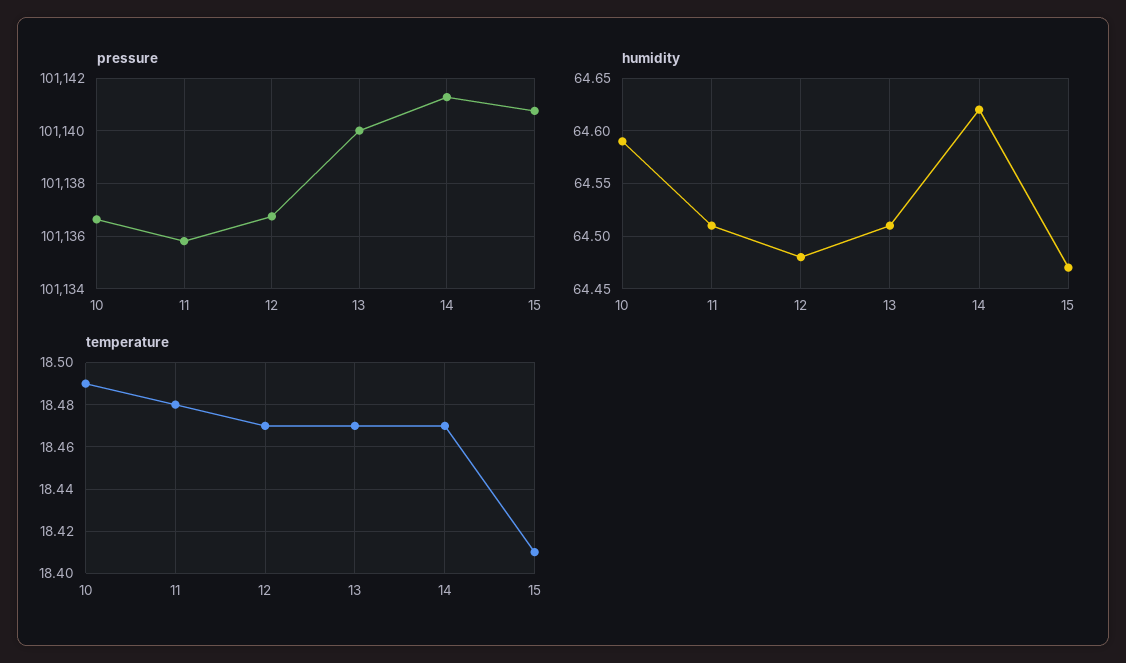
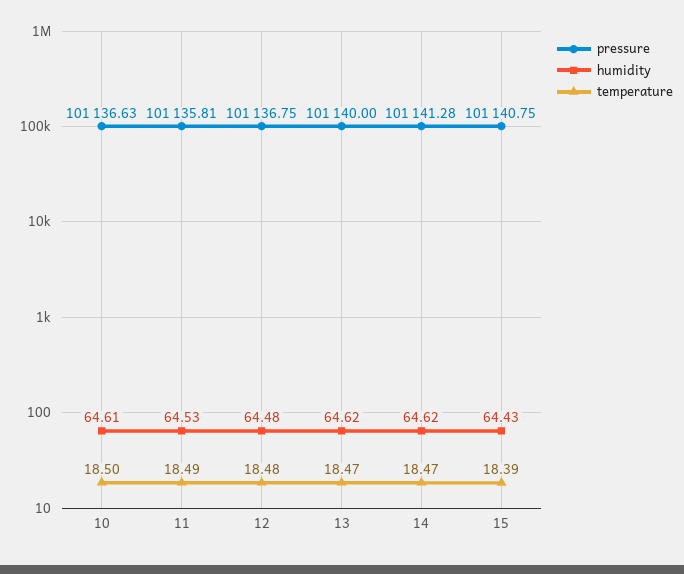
  {
    "pressure": {
      "10": 101136.63,
      "11": 101135.81,
      "12": 101136.75,
      "13": 101140,
      "14": 101141.28,
      "15": 101140.75
    },
    "humidity": {
-     "10": 64.59,
+     "10": 64.61,
-     "11": 64.51,
+     "11": 64.53,
      "12": 64.48,
-     "13": 64.51,
+     "13": 64.62,
      "14": 64.62,
-     "15": 64.47
+     "15": 64.43
    },
    "temperature": {
-     "10": 18.49,
+     "10": 18.5,
-     "11": 18.48,
+     "11": 18.49,
-     "12": 18.47,
+     "12": 18.48,
      "13": 18.47,
      "14": 18.47,
-     "15": 18.41
+     "15": 18.39
    }
  }

